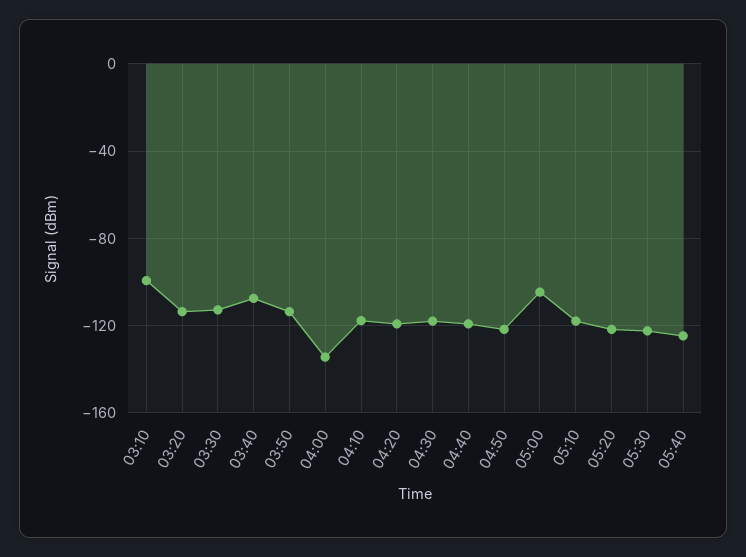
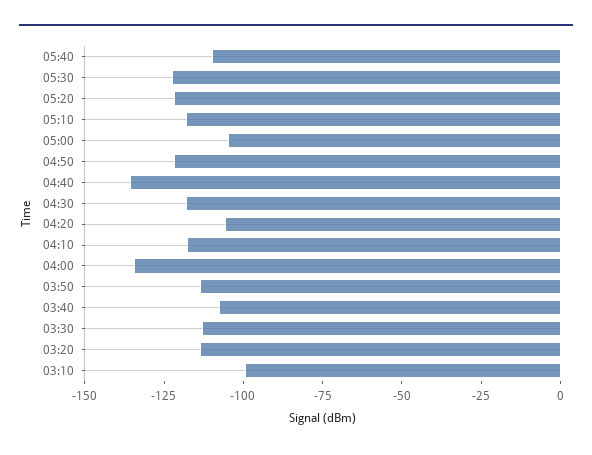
  {
    "03:10": -100,
    "03:20": -115,
    "03:30": -115,
    "03:40": -110,
    "03:50": -115,
    "04:00": -135,
    "04:10": -120,
-   "04:20": -120,
+   "04:20": -105,
    "04:30": -120,
-   "04:40": -120,
+   "04:40": -135,
    "04:50": -120,
    "05:00": -105,
    "05:10": -120,
    "05:20": -120,
    "05:30": -125,
-   "05:40": -125
+   "05:40": -110
  }

